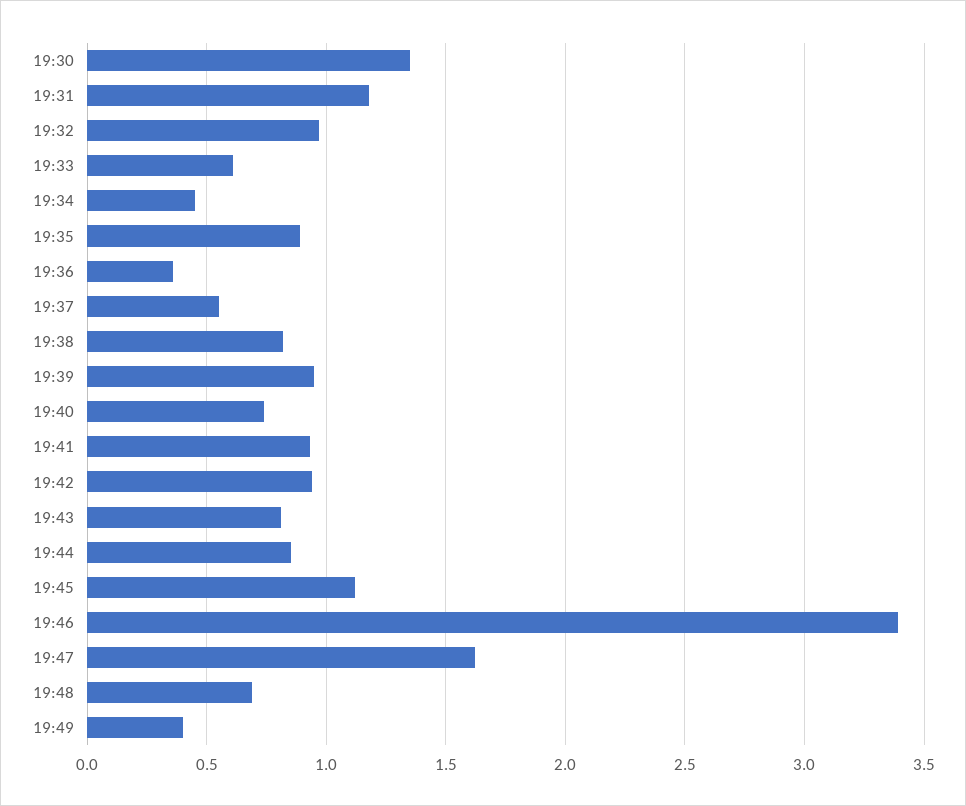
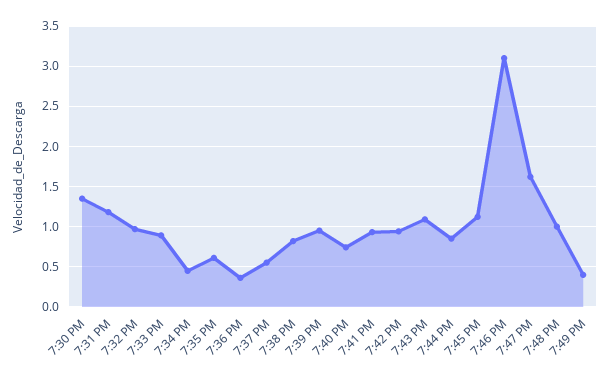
  {
    "19:30": 1.35,
    "19:31": 1.2,
    "19:32": 0.95,
-   "19:33": 0.6,
+   "19:33": 0.9,
    "19:34": 0.45,
-   "19:35": 0.9,
+   "19:35": 0.6,
    "19:36": 0.35,
    "19:37": 0.55,
    "19:38": 0.8,
    "19:39": 0.95,
    "19:40": 0.75,
    "19:41": 0.95,
    "19:42": 0.95,
-   "19:43": 0.8,
+   "19:43": 1.1,
    "19:44": 0.85,
    "19:45": 1.1,
-   "19:46": 3.4,
+   "19:46": 3.1,
    "19:47": 1.6,
-   "19:48": 0.7,
+   "19:48": 1,
    "19:49": 0.4
  }

